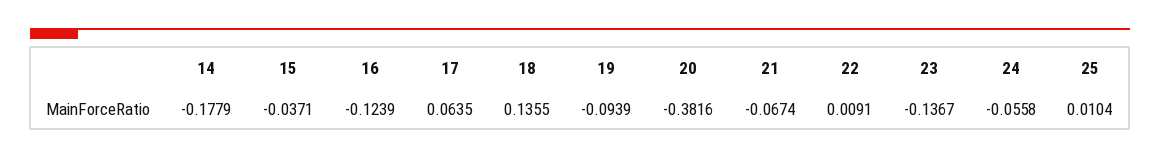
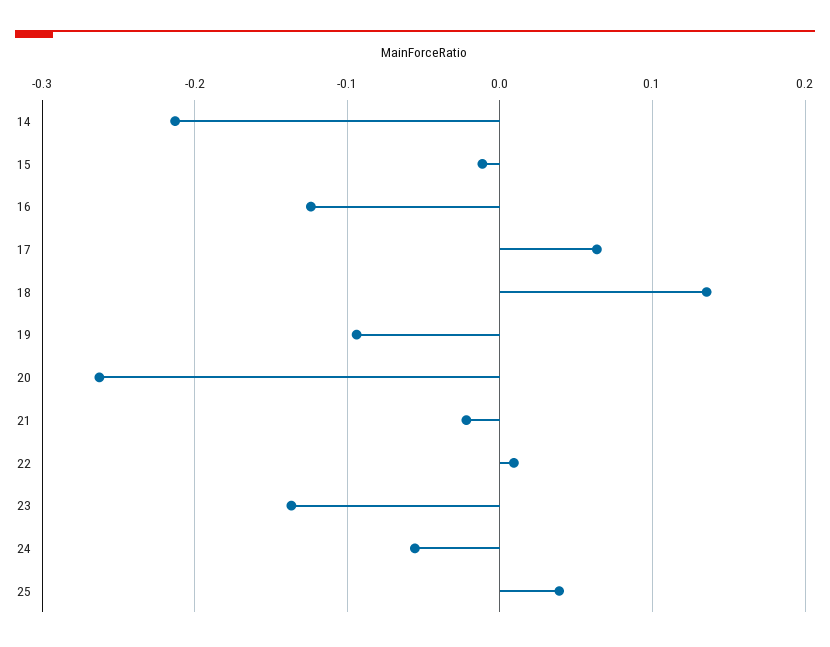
  {
-   "14": -0.1779,
+   "14": -0.21,
-   "15": -0.0371,
+   "15": -0.01,
    "16": -0.1239,
    "17": 0.0635,
    "18": 0.1355,
    "19": -0.0939,
-   "20": -0.3816,
+   "20": -0.26,
-   "21": -0.0674,
+   "21": -0.02,
    "22": 0.0091,
    "23": -0.1367,
    "24": -0.0558,
-   "25": 0.0104
+   "25": 0.04
  }

